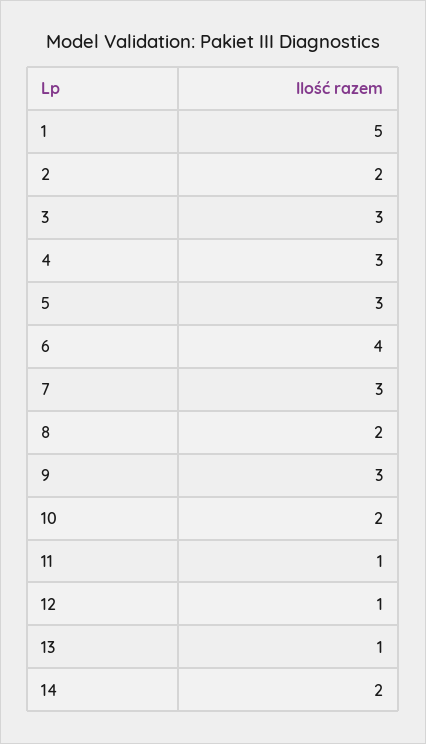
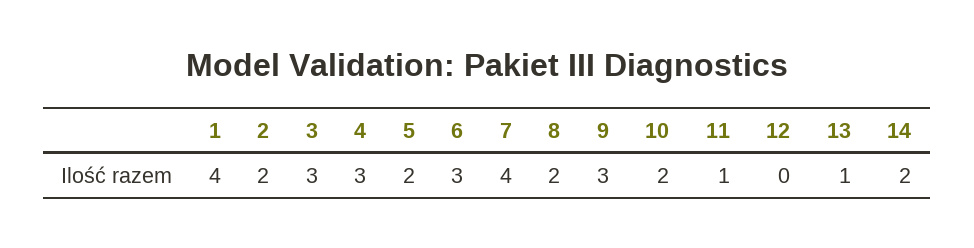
  {
-   "1": 5,
+   "1": 4,
    "2": 2,
    "3": 3,
    "4": 3,
-   "5": 3,
+   "5": 2,
-   "6": 4,
+   "6": 3,
-   "7": 3,
+   "7": 4,
    "8": 2,
    "9": 3,
    "10": 2,
    "11": 1,
-   "12": 1,
+   "12": 0,
    "13": 1,
    "14": 2
  }

